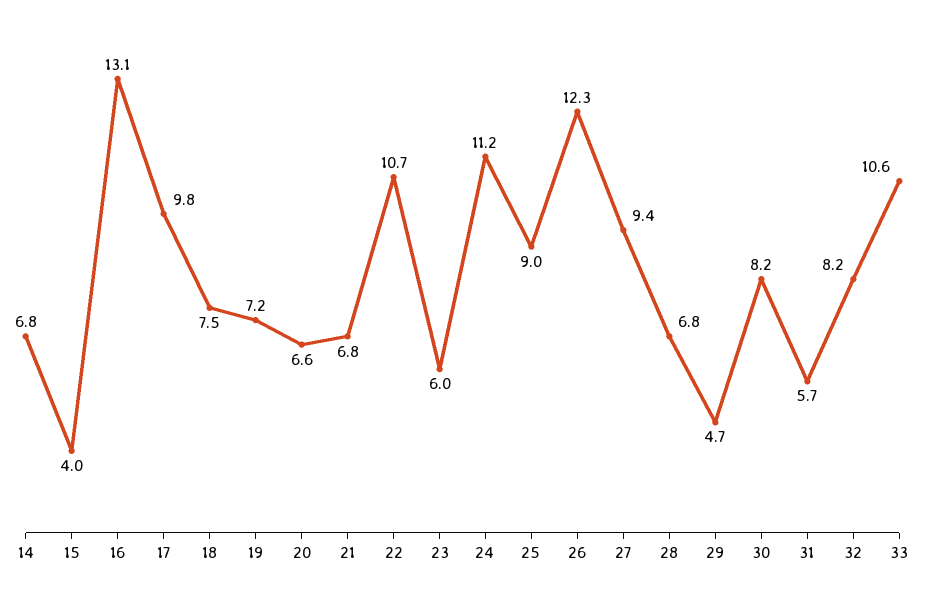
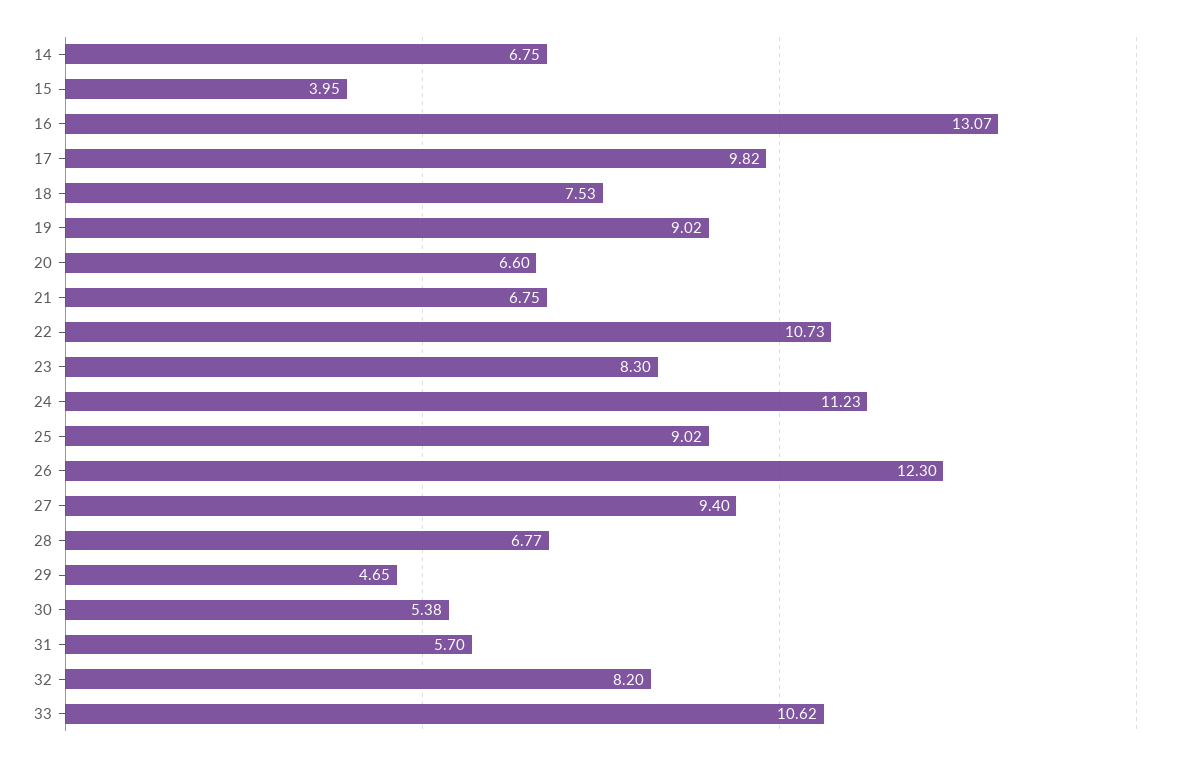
  {
    "14": 6.75,
    "15": 3.95,
    "16": 13.07,
    "17": 9.82,
    "18": 7.53,
-   "19": 7.2,
+   "19": 9.02,
    "20": 6.6,
    "21": 6.75,
    "22": 10.73,
-   "23": 6,
+   "23": 8.3,
    "24": 11.23,
    "25": 9.02,
    "26": 12.3,
    "27": 9.4,
    "28": 6.77,
    "29": 4.65,
-   "30": 8.2,
+   "30": 5.38,
    "31": 5.7,
    "32": 8.2,
    "33": 10.62
  }

